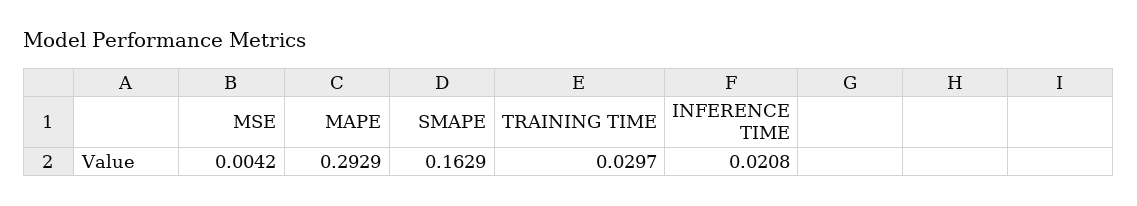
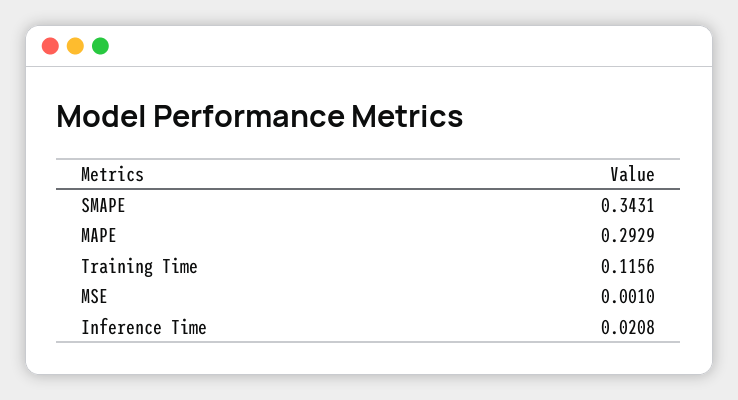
  {
-   "MSE": 0.0042,
+   "MSE": 0.001,
    "MAPE": 0.2929,
-   "SMAPE": 0.1629,
+   "SMAPE": 0.3431,
-   "TRAINING TIME": 0.0297,
+   "TRAINING TIME": 0.1156,
    "INFERENCE TIME": 0.0208
  }

